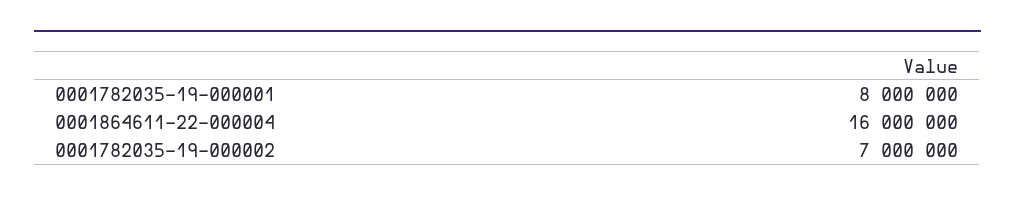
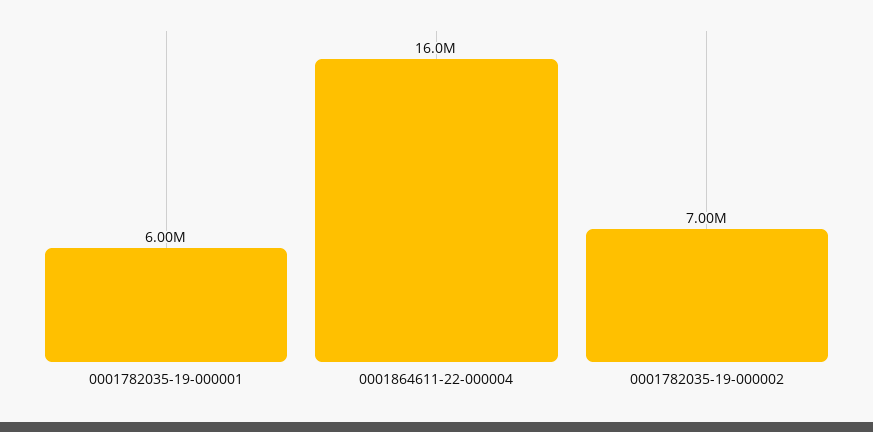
  {
-   "0001782035-19-000001": 8000000,
+   "0001782035-19-000001": 6000000,
    "0001864611-22-000004": 16000000,
    "0001782035-19-000002": 7000000
  }

